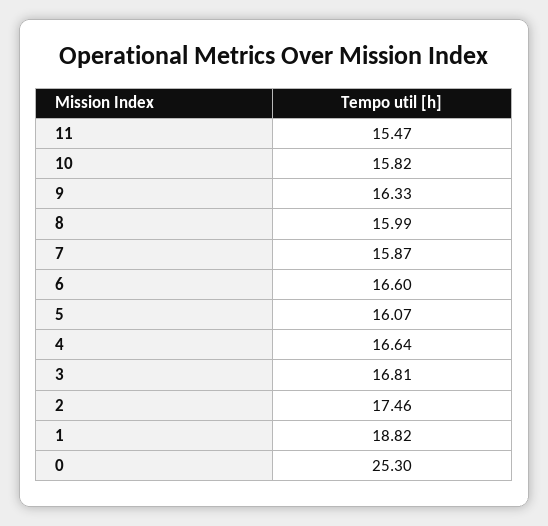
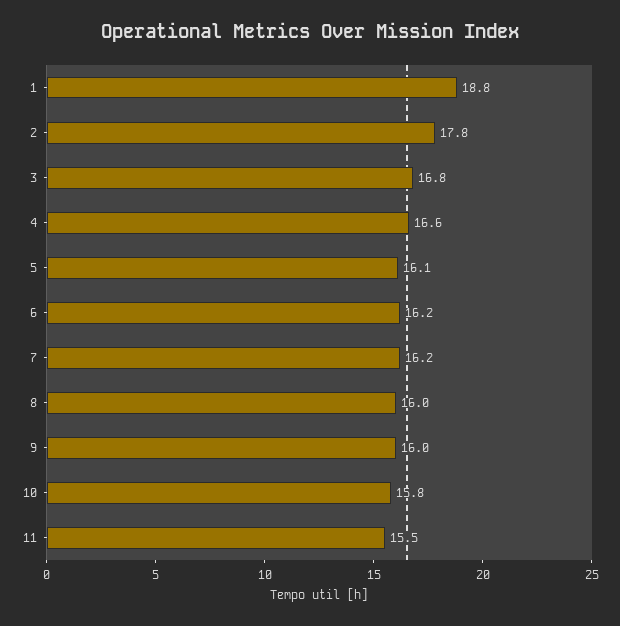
  {
    "11": 15.47,
    "10": 15.82,
-   "9": 16.33,
+   "9": 16,
    "8": 15.99,
-   "7": 15.87,
+   "7": 16.2,
-   "6": 16.6,
+   "6": 16.2,
    "5": 16.07,
    "4": 16.64,
    "3": 16.81,
-   "2": 17.46,
+   "2": 17.8,
-   "1": 18.82,
+   "1": 18.82
-   "0": 25.3
  }

